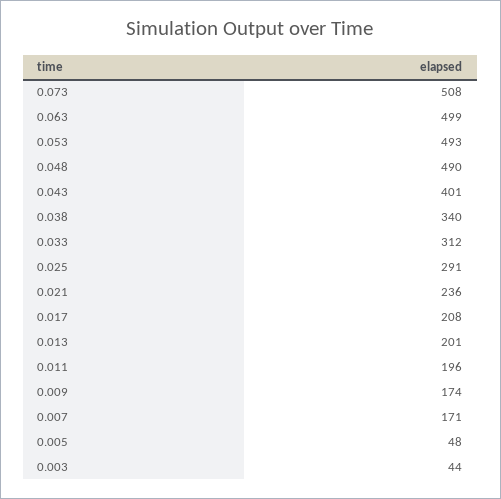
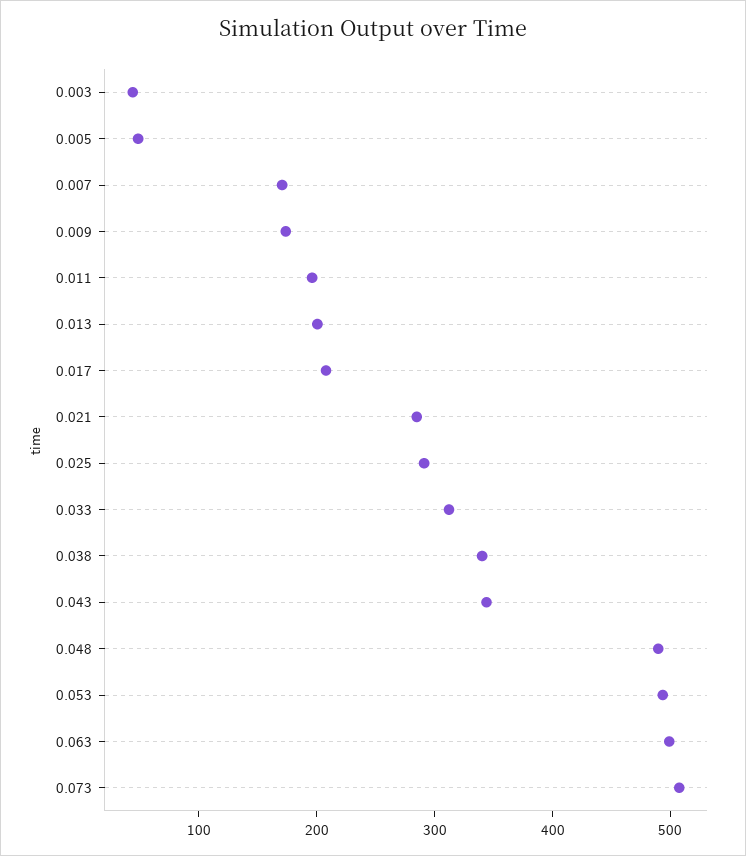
  {
    "0.073": 508,
    "0.063": 499,
    "0.053": 493,
    "0.048": 490,
-   "0.043": 401,
+   "0.043": 340,
    "0.038": 340,
    "0.033": 312,
    "0.025": 291,
-   "0.021": 236,
+   "0.021": 280,
    "0.017": 208,
    "0.013": 201,
    "0.011": 196,
    "0.009": 174,
    "0.007": 171,
    "0.005": 48,
    "0.003": 44
  }

